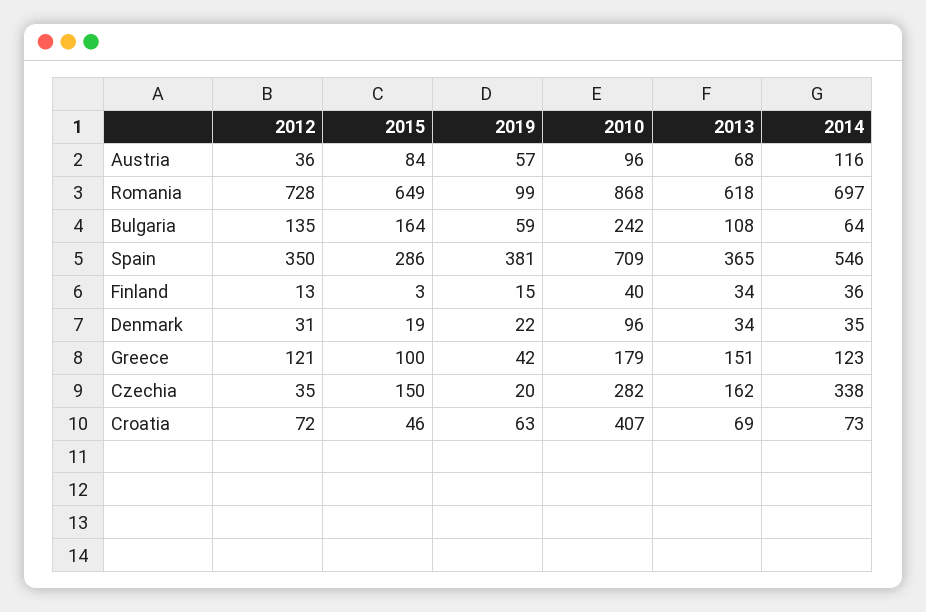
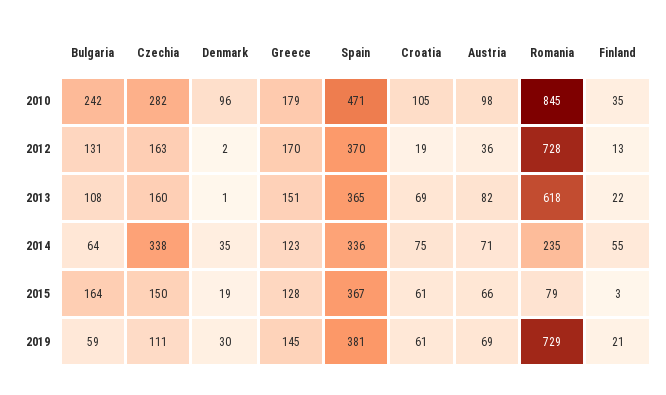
  {
    "2012": {
      "Austria": 36,
      "Romania": 728,
-     "Bulgaria": 135,
+     "Bulgaria": 131,
-     "Spain": 350,
+     "Spain": 370,
      "Finland": 13,
-     "Denmark": 31,
+     "Denmark": 2,
-     "Greece": 121,
+     "Greece": 170,
-     "Czechia": 35,
+     "Czechia": 163,
-     "Croatia": 72
+     "Croatia": 19
    },
    "2015": {
-     "Austria": 84,
+     "Austria": 66,
-     "Romania": 649,
+     "Romania": 79,
      "Bulgaria": 164,
-     "Spain": 286,
+     "Spain": 367,
      "Finland": 3,
      "Denmark": 19,
-     "Greece": 100,
+     "Greece": 128,
      "Czechia": 150,
-     "Croatia": 46
+     "Croatia": 61
    },
    "2019": {
-     "Austria": 57,
+     "Austria": 69,
-     "Romania": 99,
+     "Romania": 729,
      "Bulgaria": 59,
      "Spain": 381,
-     "Finland": 15,
+     "Finland": 21,
-     "Denmark": 22,
+     "Denmark": 30,
-     "Greece": 42,
+     "Greece": 145,
-     "Czechia": 20,
+     "Czechia": 111,
-     "Croatia": 63
+     "Croatia": 61
    },
    "2010": {
-     "Austria": 96,
+     "Austria": 98,
-     "Romania": 868,
+     "Romania": 845,
      "Bulgaria": 242,
-     "Spain": 709,
+     "Spain": 471,
-     "Finland": 40,
+     "Finland": 35,
      "Denmark": 96,
      "Greece": 179,
      "Czechia": 282,
-     "Croatia": 407
+     "Croatia": 105
    },
    "2013": {
-     "Austria": 68,
+     "Austria": 82,
      "Romania": 618,
      "Bulgaria": 108,
      "Spain": 365,
-     "Finland": 34,
+     "Finland": 22,
-     "Denmark": 34,
+     "Denmark": 1,
      "Greece": 151,
-     "Czechia": 162,
+     "Czechia": 160,
      "Croatia": 69
    },
    "2014": {
-     "Austria": 116,
+     "Austria": 71,
-     "Romania": 697,
+     "Romania": 235,
      "Bulgaria": 64,
-     "Spain": 546,
+     "Spain": 336,
-     "Finland": 36,
+     "Finland": 55,
      "Denmark": 35,
      "Greece": 123,
      "Czechia": 338,
-     "Croatia": 73
+     "Croatia": 75
    }
  }

